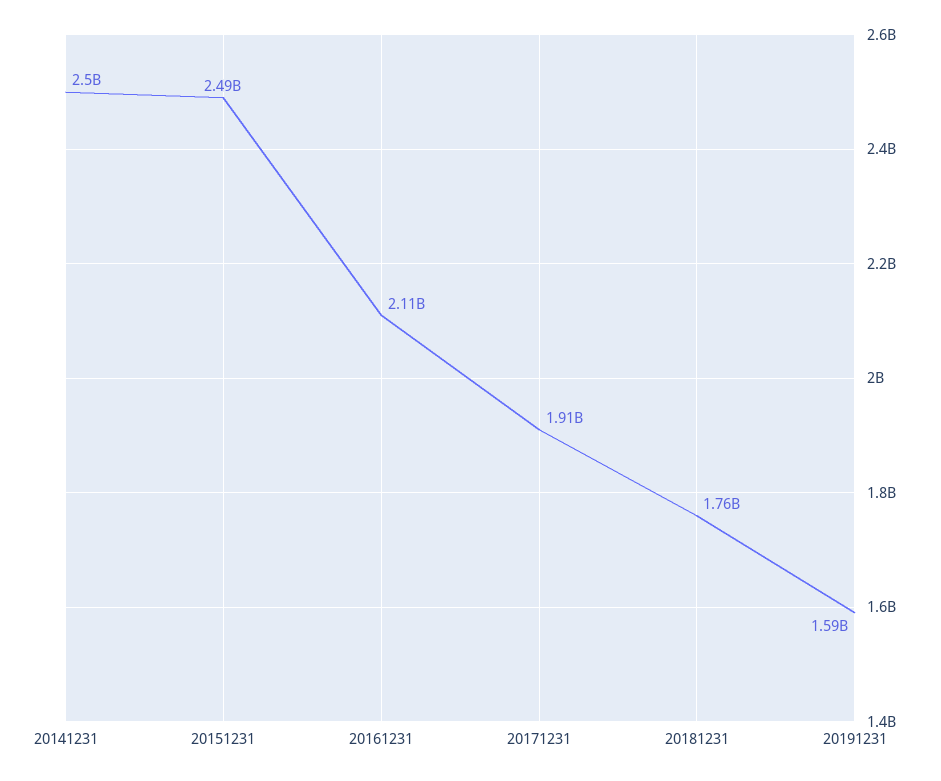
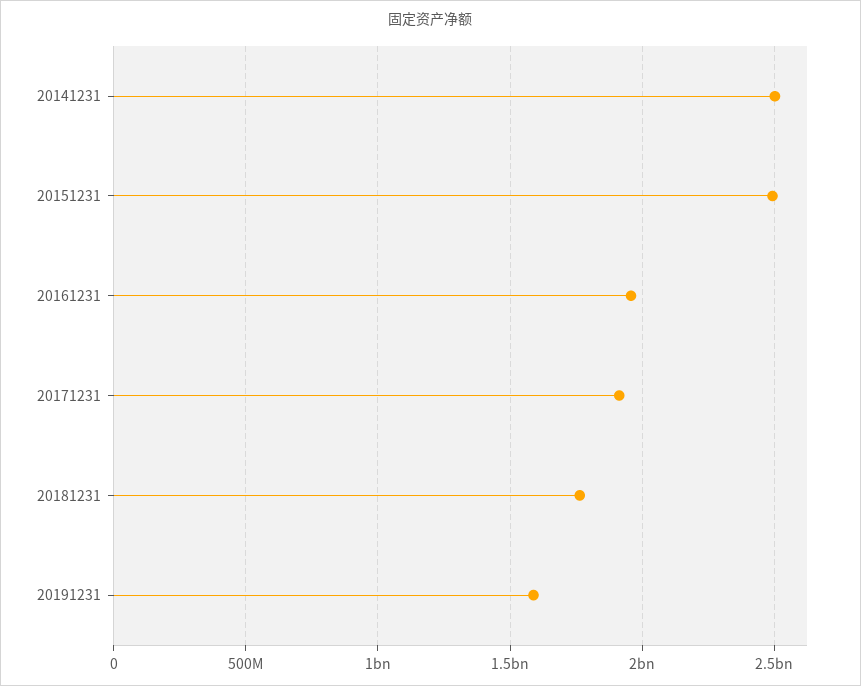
  {
    "20141231": 2500000000,
    "20151231": 2490000000,
-   "20161231": 2110000000,
+   "20161231": 1950000000,
    "20171231": 1910000000,
    "20181231": 1760000000,
    "20191231": 1590000000
  }

